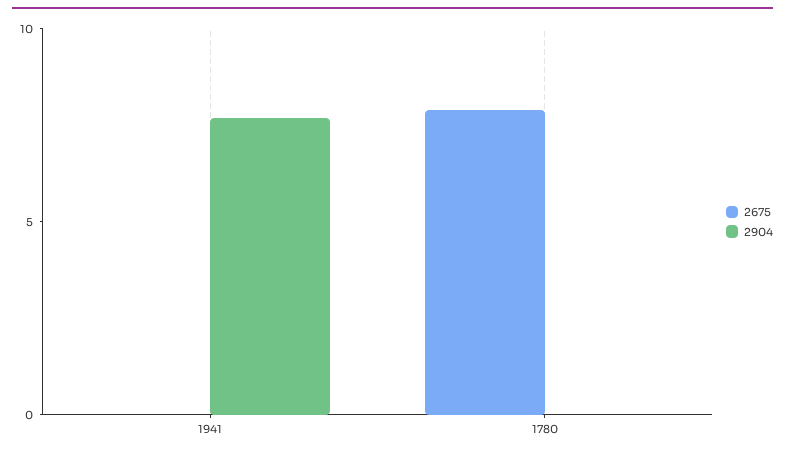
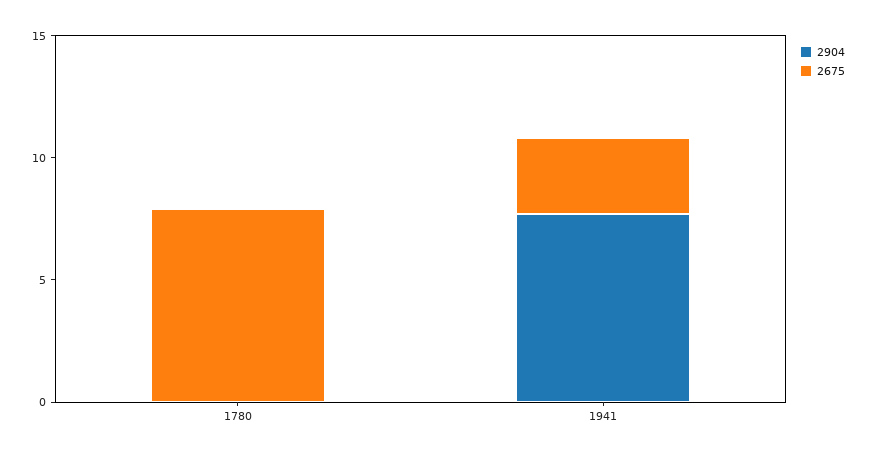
  {
    "2675": {
-     "1941": 0,
+     "1941": 3,
      "1780": 8
    },
    "2904": {
      "1941": 8,
      "1780": 0
    }
  }

